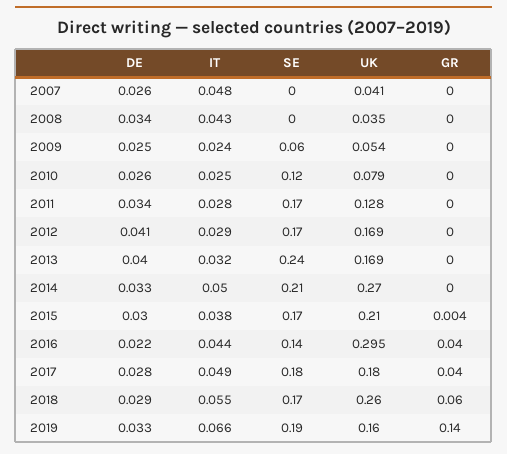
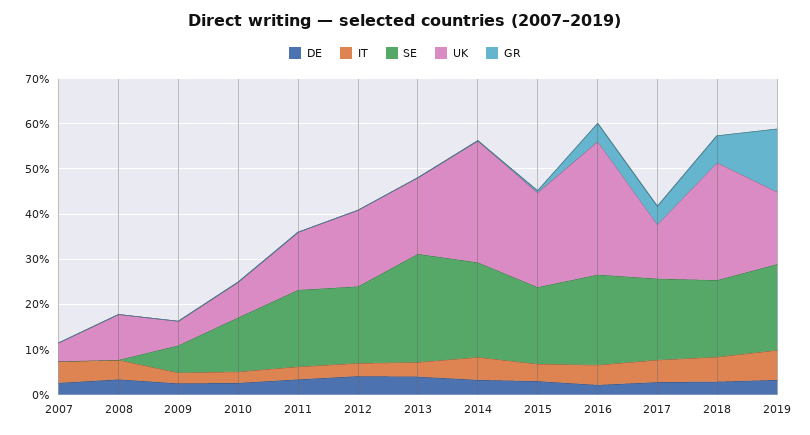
  {
    "DE": {
      "2007": 0.026,
      "2008": 0.034,
      "2009": 0.025,
      "2010": 0.026,
      "2011": 0.034,
      "2012": 0.041,
      "2013": 0.04,
      "2014": 0.033,
      "2015": 0.03,
      "2016": 0.022,
      "2017": 0.028,
      "2018": 0.029,
      "2019": 0.033
    },
    "IT": {
      "2007": 0.048,
      "2008": 0.043,
      "2009": 0.024,
      "2010": 0.025,
      "2011": 0.028,
      "2012": 0.029,
      "2013": 0.032,
      "2014": 0.05,
      "2015": 0.038,
      "2016": 0.044,
      "2017": 0.049,
      "2018": 0.055,
      "2019": 0.066
    },
    "SE": {
      "2007": 0,
      "2008": 0,
      "2009": 0.06,
      "2010": 0.12,
      "2011": 0.17,
      "2012": 0.17,
      "2013": 0.24,
      "2014": 0.21,
      "2015": 0.17,
-     "2016": 0.14,
+     "2016": 0.2,
      "2017": 0.18,
      "2018": 0.17,
      "2019": 0.19
    },
    "UK": {
      "2007": 0.041,
-     "2008": 0.035,
+     "2008": 0.1,
      "2009": 0.054,
      "2010": 0.079,
      "2011": 0.128,
      "2012": 0.169,
      "2013": 0.169,
      "2014": 0.27,
      "2015": 0.21,
      "2016": 0.295,
-     "2017": 0.18,
+     "2017": 0.12,
      "2018": 0.26,
      "2019": 0.16
    },
    "GR": {
      "2007": 0,
      "2008": 0,
      "2009": 0,
      "2010": 0,
      "2011": 0,
      "2012": 0,
      "2013": 0,
      "2014": 0,
      "2015": 0.004,
      "2016": 0.04,
      "2017": 0.04,
      "2018": 0.06,
      "2019": 0.14
    }
  }

